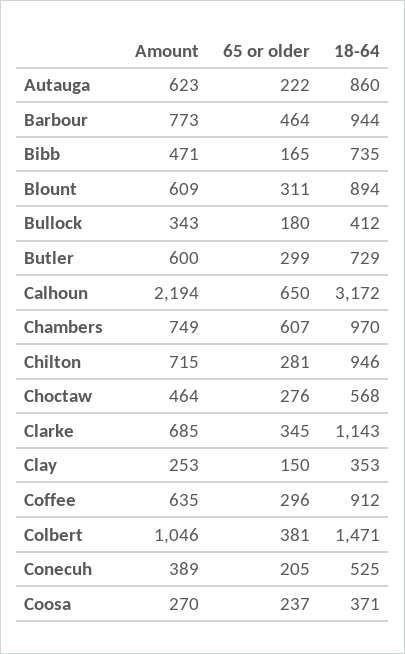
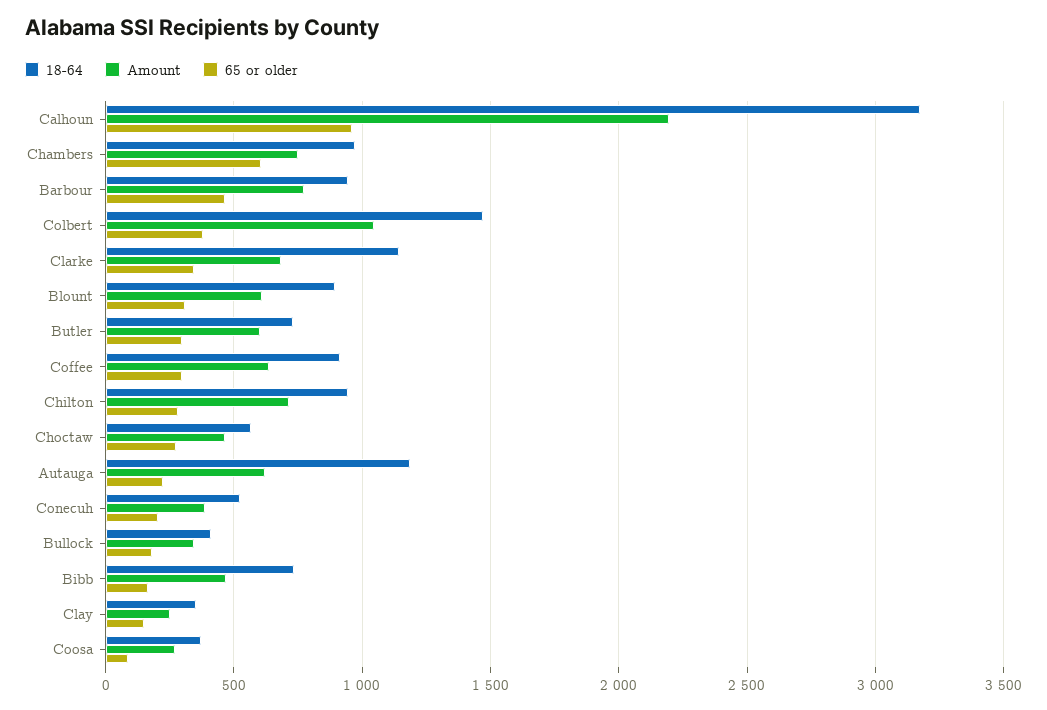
  {
    "Amount": {
      "Autauga": 623,
      "Barbour": 773,
      "Bibb": 471,
      "Blount": 609,
      "Bullock": 343,
      "Butler": 600,
      "Calhoun": 2194,
      "Chambers": 749,
      "Chilton": 715,
      "Choctaw": 464,
      "Clarke": 685,
      "Clay": 253,
      "Coffee": 635,
      "Colbert": 1046,
      "Conecuh": 389,
      "Coosa": 270
    },
    "65 or older": {
      "Autauga": 222,
      "Barbour": 464,
      "Bibb": 165,
      "Blount": 311,
      "Bullock": 180,
      "Butler": 299,
-     "Calhoun": 650,
+     "Calhoun": 950,
      "Chambers": 607,
      "Chilton": 281,
      "Choctaw": 276,
      "Clarke": 345,
      "Clay": 150,
      "Coffee": 296,
      "Colbert": 381,
      "Conecuh": 205,
-     "Coosa": 237
+     "Coosa": 100
    },
    "18-64": {
-     "Autauga": 860,
+     "Autauga": 1200,
      "Barbour": 944,
      "Bibb": 735,
      "Blount": 894,
      "Bullock": 412,
      "Butler": 729,
      "Calhoun": 3172,
      "Chambers": 970,
      "Chilton": 946,
      "Choctaw": 568,
      "Clarke": 1143,
      "Clay": 353,
      "Coffee": 912,
      "Colbert": 1471,
      "Conecuh": 525,
      "Coosa": 371
    }
  }

